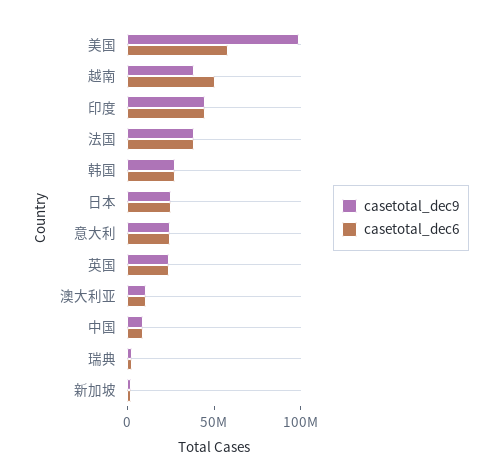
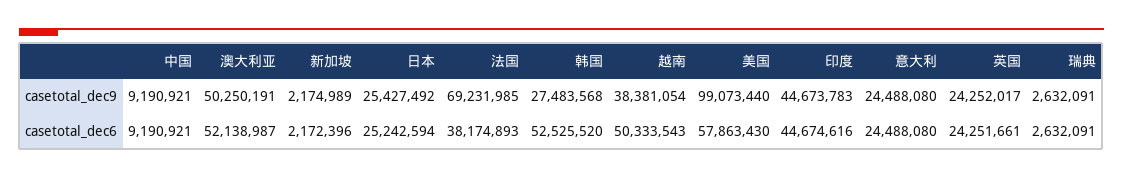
  {
    "casetotal_dec9": {
      "美国": 99073440,
      "越南": 38381054,
      "印度": 44673783,
-     "法国": 40000000,
+     "法国": 69231985,
      "韩国": 27483568,
      "日本": 25427492,
      "意大利": 24488080,
      "英国": 24252017,
-     "澳大利亚": 10000000,
+     "澳大利亚": 50250191,
      "中国": 9190921,
      "瑞典": 2632091,
      "新加坡": 2174989
    },
    "casetotal_dec6": {
      "美国": 57863430,
      "越南": 50333543,
      "印度": 44674616,
      "法国": 38174893,
-     "韩国": 30000000,
+     "韩国": 52525520,
      "日本": 25242594,
      "意大利": 24488080,
      "英国": 24251661,
-     "澳大利亚": 10000000,
+     "澳大利亚": 52138987,
      "中国": 9190921,
      "瑞典": 2632091,
      "新加坡": 2172396
    }
  }

